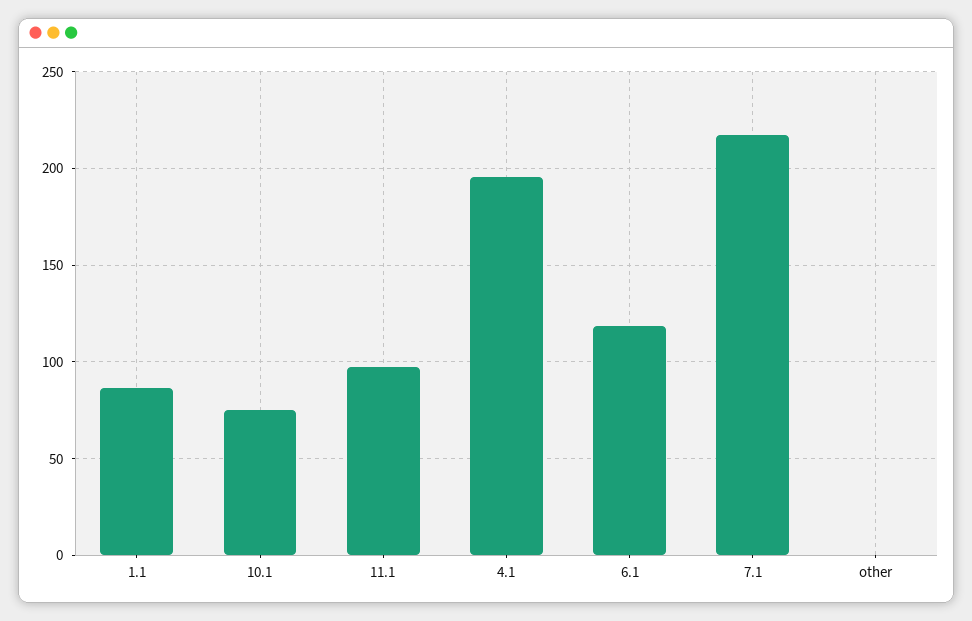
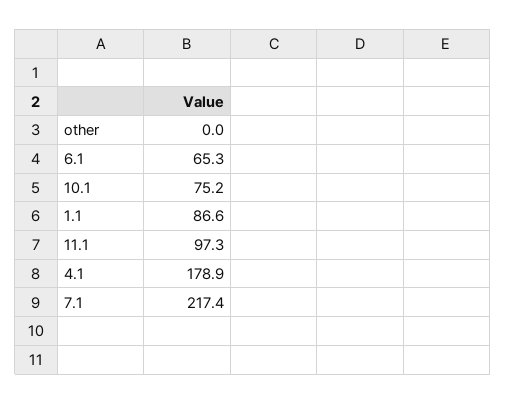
  {
    "1.1": 86.6,
    "10.1": 75.2,
    "11.1": 97.3,
-   "4.1": 195,
+   "4.1": 178.9,
-   "6.1": 120,
+   "6.1": 65.3,
    "7.1": 217.4,
    "other": 0
  }

